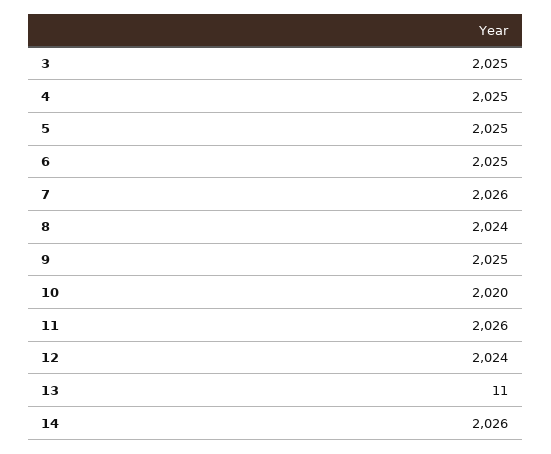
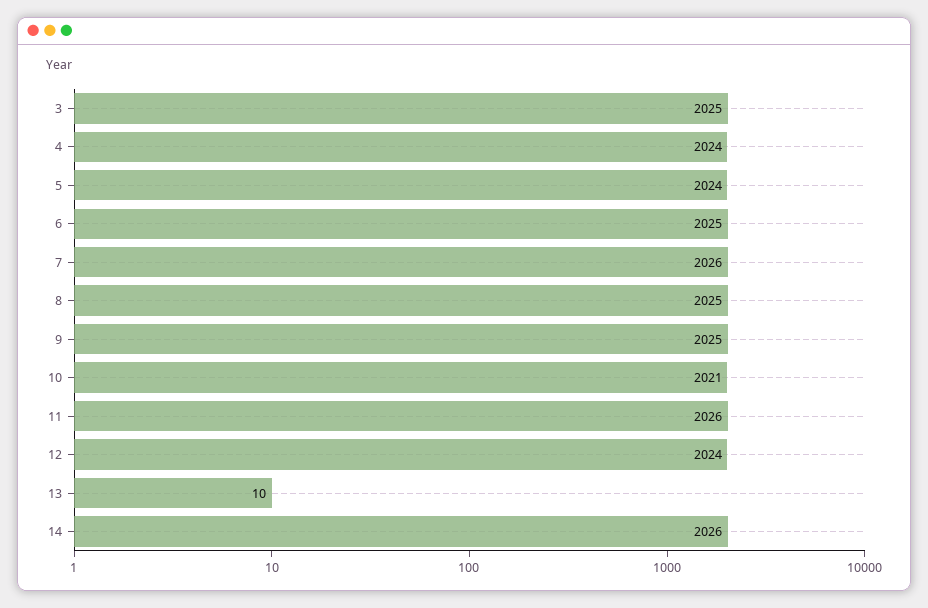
  {
    "3": 2025,
-   "4": 2025,
+   "4": 2024,
-   "5": 2025,
+   "5": 2024,
    "6": 2025,
    "7": 2026,
-   "8": 2024,
+   "8": 2025,
    "9": 2025,
-   "10": 2020,
+   "10": 2021,
    "11": 2026,
    "12": 2024,
-   "13": 11,
+   "13": 10,
    "14": 2026
  }

